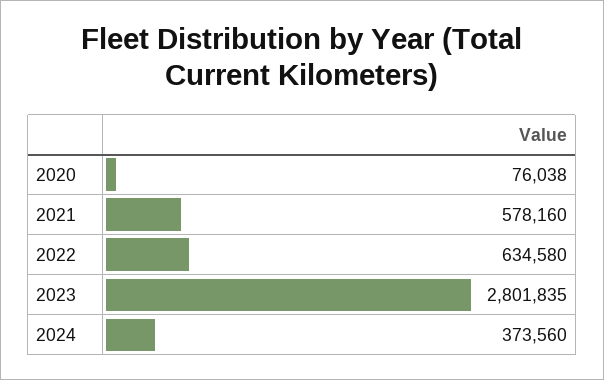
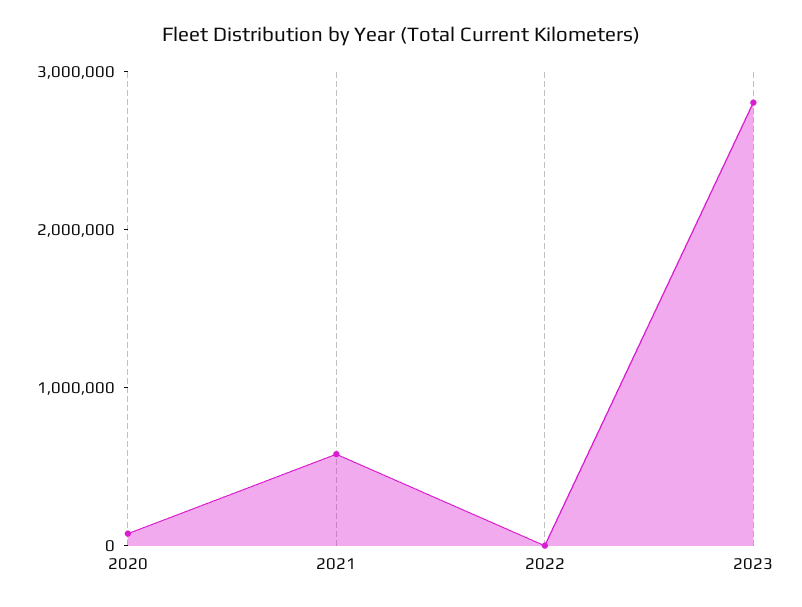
  {
    "2020": 76038,
    "2021": 578160,
-   "2022": 634580,
+   "2022": 0,
-   "2023": 2801835,
+   "2023": 2801835
-   "2024": 373560
  }

